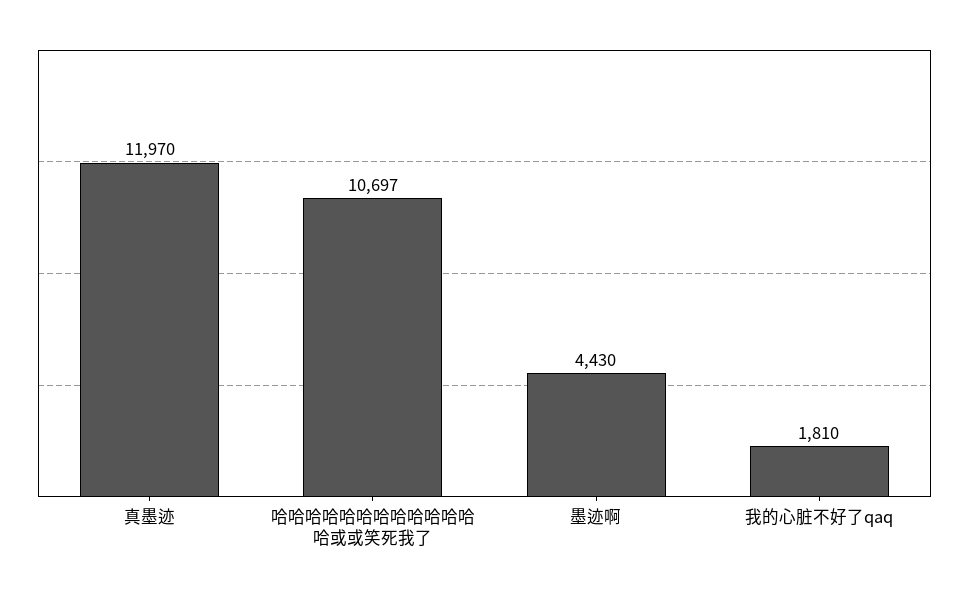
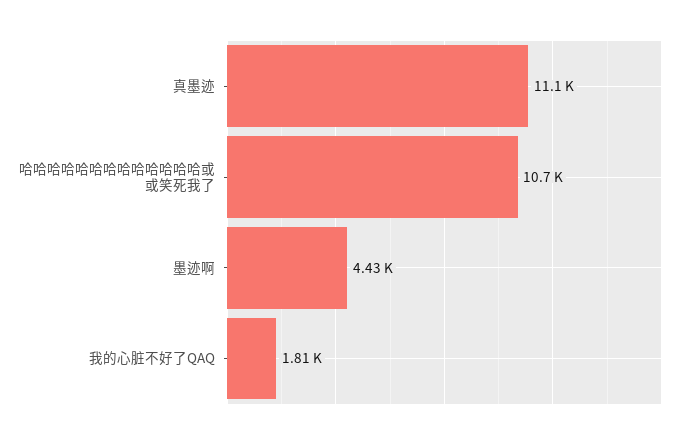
  {
-   "真墨迹": 11970,
+   "真墨迹": 11100,
    "哈哈哈哈哈哈哈哈哈哈哈哈哈或或笑死我了": 10697,
    "墨迹啊": 4430,
    "我的心脏不好了qaq": 1810
  }

